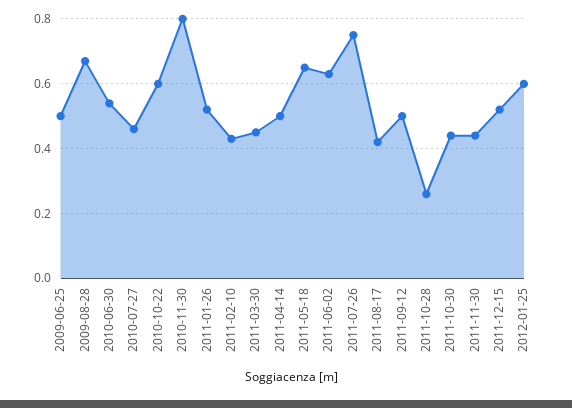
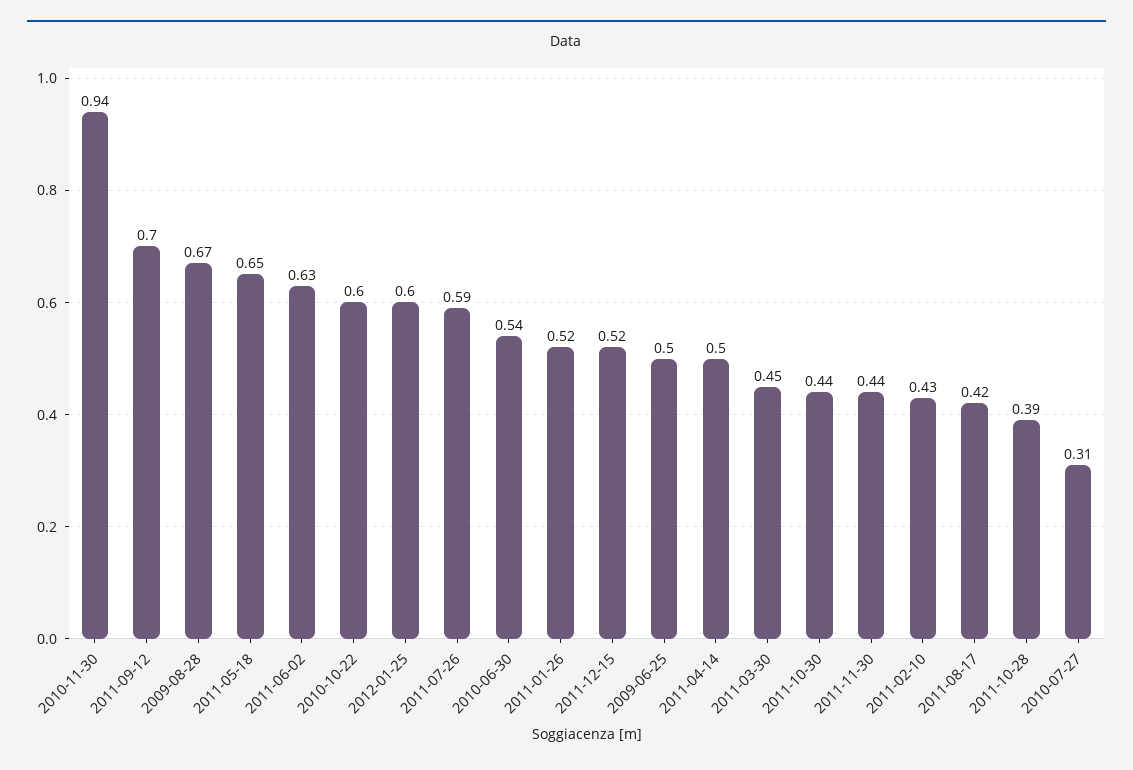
  {
    "2009-06-25": 0.5,
    "2009-08-28": 0.67,
    "2010-06-30": 0.54,
-   "2010-07-27": 0.45,
+   "2010-07-27": 0.31,
    "2010-10-22": 0.6,
-   "2010-11-30": 0.8,
+   "2010-11-30": 0.94,
    "2011-01-26": 0.52,
    "2011-02-10": 0.43,
    "2011-03-30": 0.45,
    "2011-04-14": 0.5,
    "2011-05-18": 0.65,
    "2011-06-02": 0.63,
-   "2011-07-26": 0.75,
+   "2011-07-26": 0.59,
    "2011-08-17": 0.42,
-   "2011-09-12": 0.5,
+   "2011-09-12": 0.7,
-   "2011-10-28": 0.25,
+   "2011-10-28": 0.39,
    "2011-10-30": 0.44,
    "2011-11-30": 0.44,
    "2011-12-15": 0.52,
    "2012-01-25": 0.6
  }

